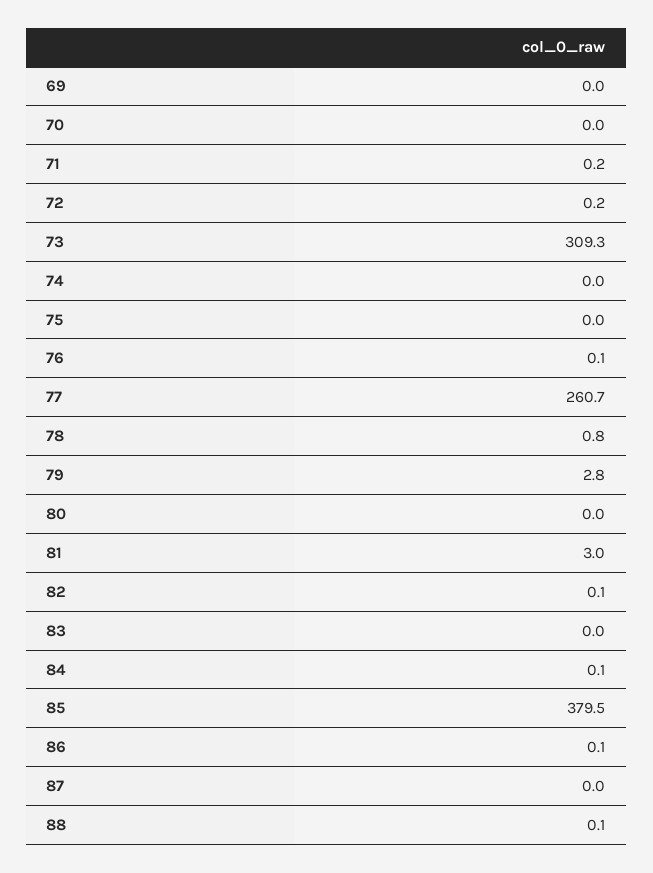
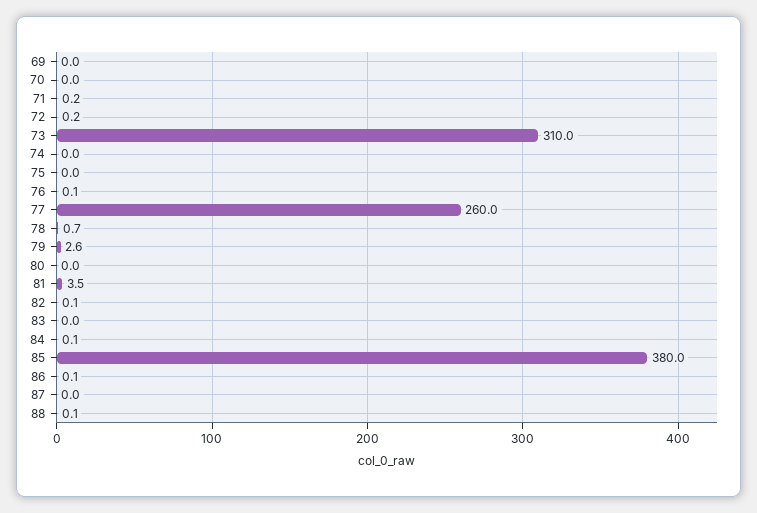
  {
    "69": 0,
    "70": 0,
    "71": 0.2,
    "72": 0.2,
-   "73": 309.3,
+   "73": 310,
    "74": 0,
    "75": 0,
    "76": 0.1,
-   "77": 260.7,
+   "77": 260,
-   "78": 0.8,
+   "78": 0.7,
-   "79": 2.8,
+   "79": 2.6,
    "80": 0,
-   "81": 3,
+   "81": 3.5,
    "82": 0.1,
    "83": 0,
    "84": 0.1,
-   "85": 379.5,
+   "85": 380,
    "86": 0.1,
    "87": 0,
    "88": 0.1
  }

